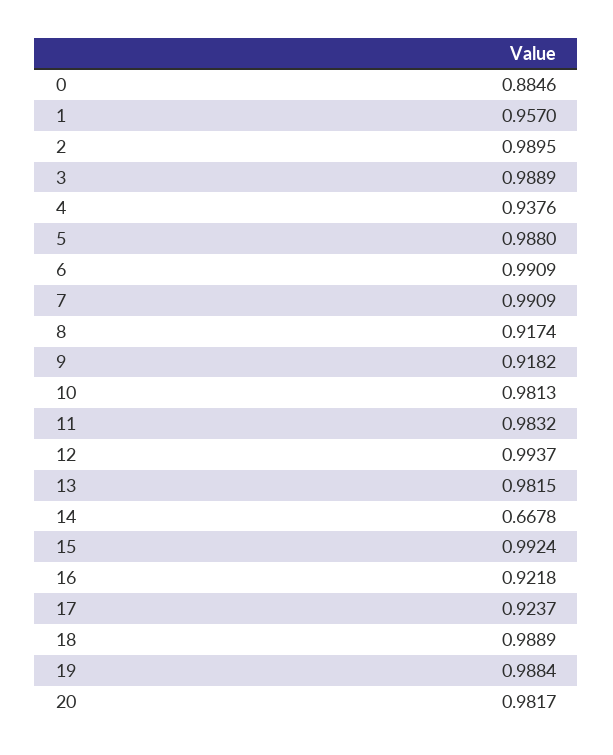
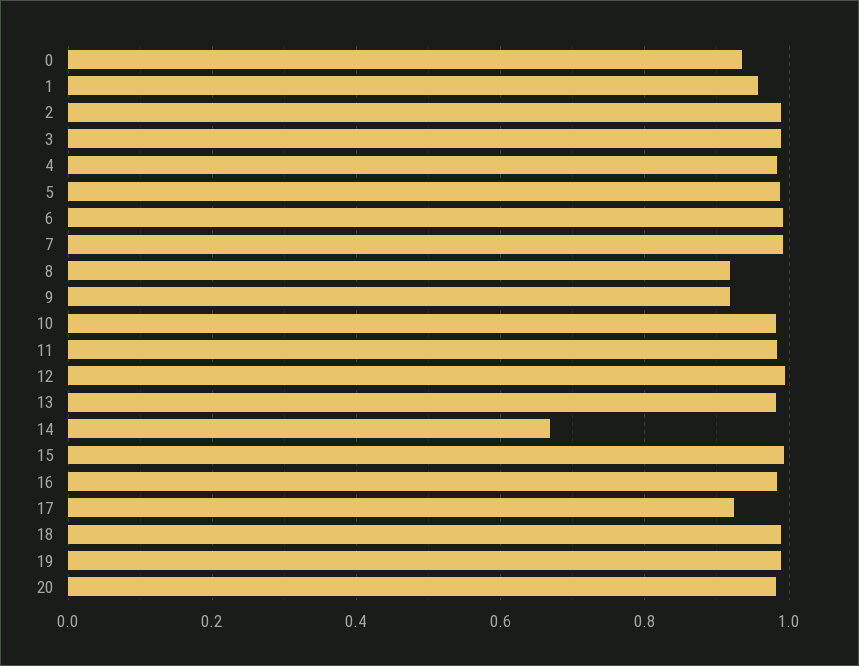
  {
-   "0": 0.8846,
+   "0": 0.94,
    "1": 0.957,
    "2": 0.9895,
    "3": 0.9889,
-   "4": 0.9376,
+   "4": 0.98,
    "5": 0.988,
    "6": 0.9909,
    "7": 0.9909,
    "8": 0.9174,
    "9": 0.9182,
    "10": 0.9813,
    "11": 0.9832,
    "12": 0.9937,
    "13": 0.9815,
    "14": 0.6678,
    "15": 0.9924,
-   "16": 0.9218,
+   "16": 0.98,
    "17": 0.9237,
    "18": 0.9889,
    "19": 0.9884,
    "20": 0.9817
  }

